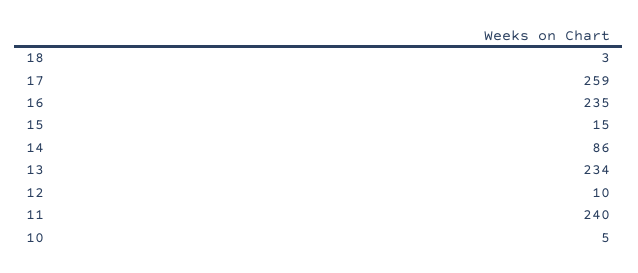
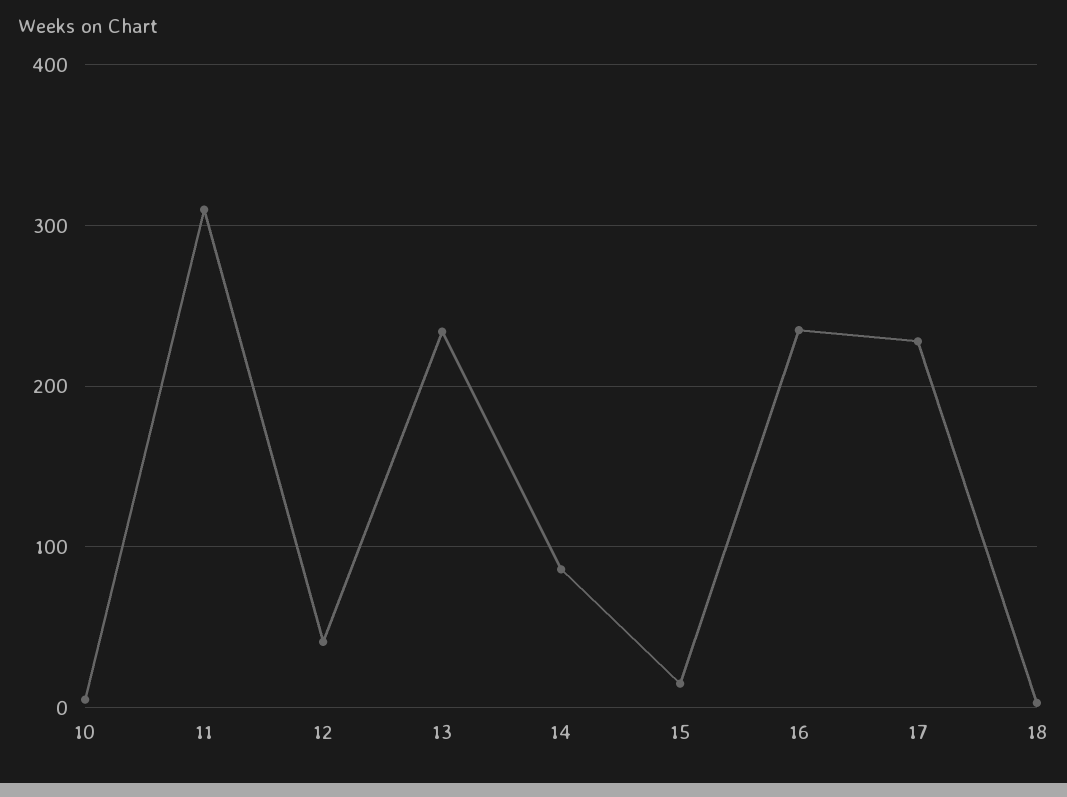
  {
    "18": 3,
-   "17": 259,
+   "17": 230,
    "16": 235,
    "15": 15,
    "14": 86,
    "13": 234,
-   "12": 10,
+   "12": 40,
-   "11": 240,
+   "11": 310,
    "10": 5
  }

